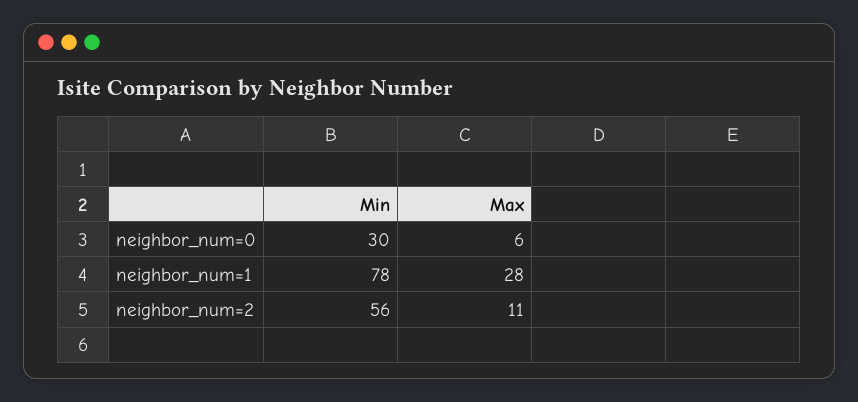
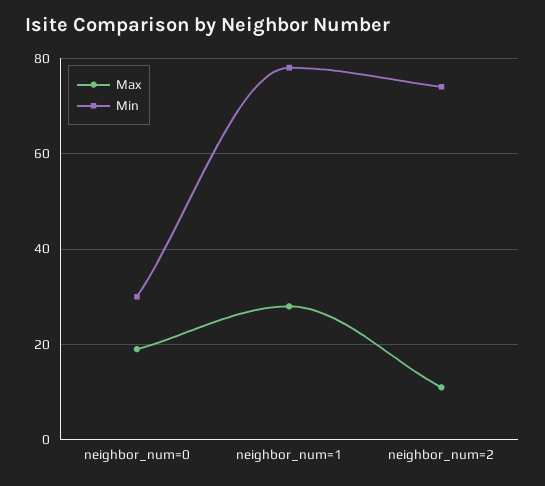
  {
    "Min": {
      "neighbor_num=0": 30,
      "neighbor_num=1": 78,
-     "neighbor_num=2": 56
+     "neighbor_num=2": 75
    },
    "Max": {
-     "neighbor_num=0": 6,
+     "neighbor_num=0": 20,
      "neighbor_num=1": 28,
      "neighbor_num=2": 11
    }
  }

